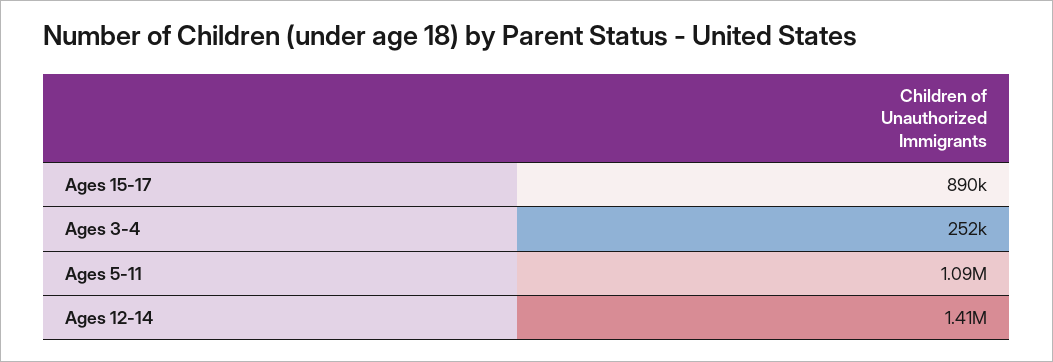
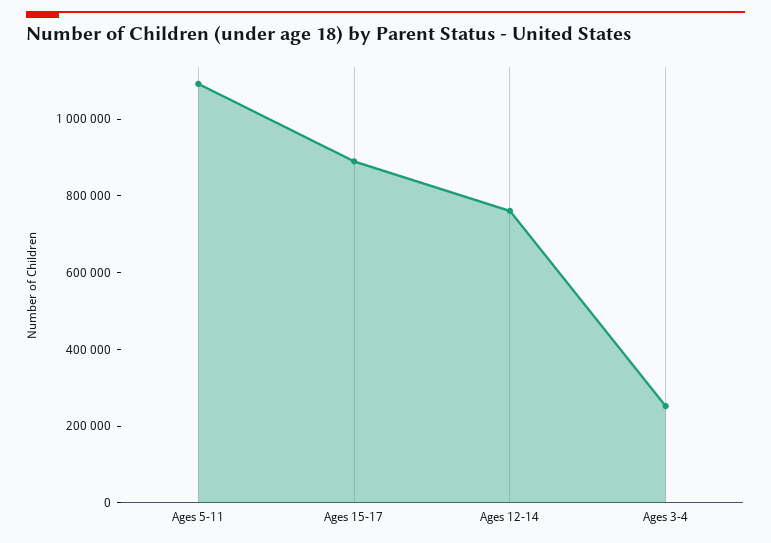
  {
    "Ages 15-17": 890000,
    "Ages 3-4": 252000,
    "Ages 5-11": 1090000,
-   "Ages 12-14": 1410000
+   "Ages 12-14": 750000
  }

